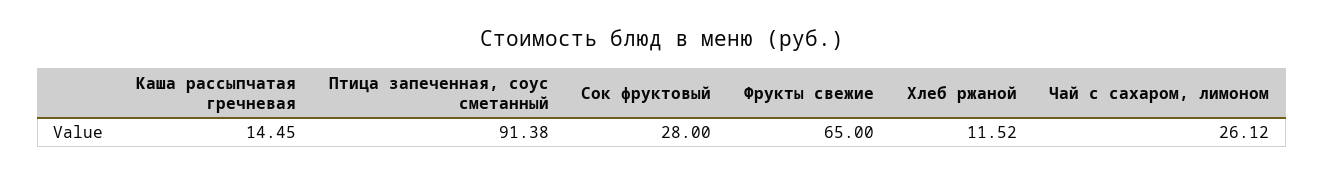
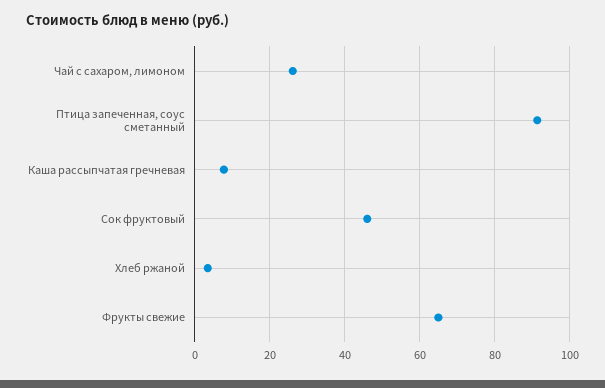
  {
-   "Каша рассыпчатая гречневая": 14.45,
+   "Каша рассыпчатая гречневая": 8,
    "Птица запеченная, соус сметанный": 91.38,
-   "Сок фруктовый": 28,
+   "Сок фруктовый": 46,
    "Фрукты свежие": 65,
-   "Хлеб ржаной": 11.52,
+   "Хлеб ржаной": 4,
    "Чай с сахаром, лимоном": 26.12
  }

